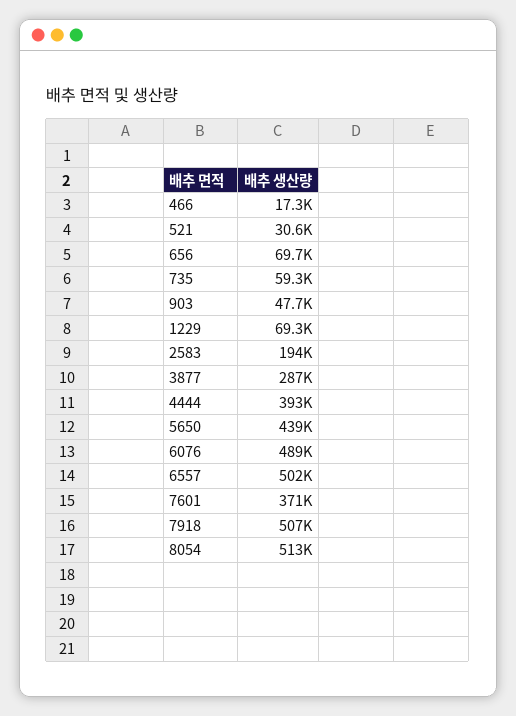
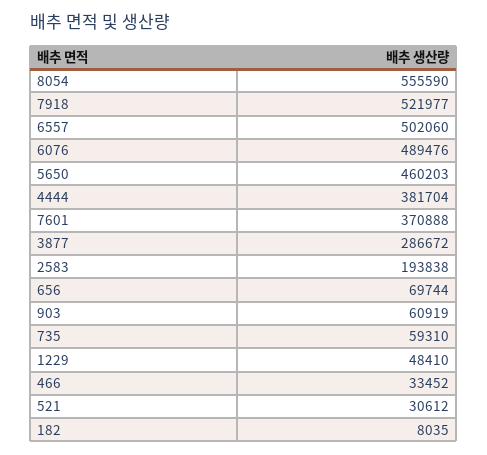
  {
-   "466": 17300,
+   "466": 33452,
    "521": 30612,
    "656": 69744,
    "735": 59310,
-   "903": 47700,
+   "903": 60919,
-   "1229": 69300,
+   "1229": 48410,
    "2583": 193838,
    "3877": 286672,
-   "4444": 393000,
+   "4444": 381704,
-   "5650": 439000,
+   "5650": 460203,
    "6076": 489476,
    "6557": 502060,
    "7601": 370888,
-   "7918": 507000,
+   "7918": 521977,
-   "8054": 513000
+   "8054": 555590,
+   "182": 8035
  }

